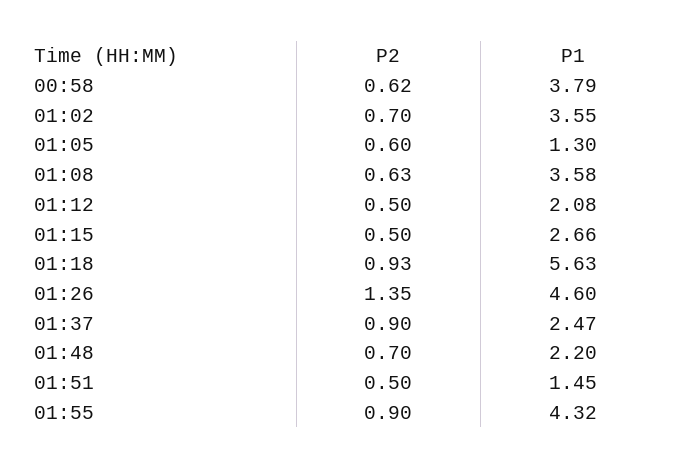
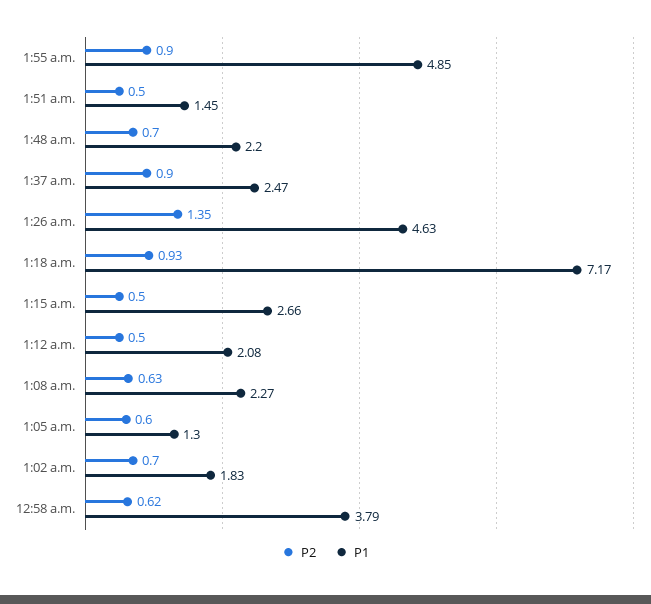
  {
    "P2": {
      "00:58": 0.62,
      "01:02": 0.7,
      "01:05": 0.6,
      "01:08": 0.63,
      "01:12": 0.5,
      "01:15": 0.5,
      "01:18": 0.93,
      "01:26": 1.35,
      "01:37": 0.9,
      "01:48": 0.7,
      "01:51": 0.5,
      "01:55": 0.9
    },
    "P1": {
      "00:58": 3.79,
-     "01:02": 3.55,
+     "01:02": 1.83,
      "01:05": 1.3,
-     "01:08": 3.58,
+     "01:08": 2.27,
      "01:12": 2.08,
      "01:15": 2.66,
-     "01:18": 5.63,
+     "01:18": 7.17,
-     "01:26": 4.6,
+     "01:26": 4.63,
      "01:37": 2.47,
      "01:48": 2.2,
      "01:51": 1.45,
-     "01:55": 4.32
+     "01:55": 4.85
    }
  }

